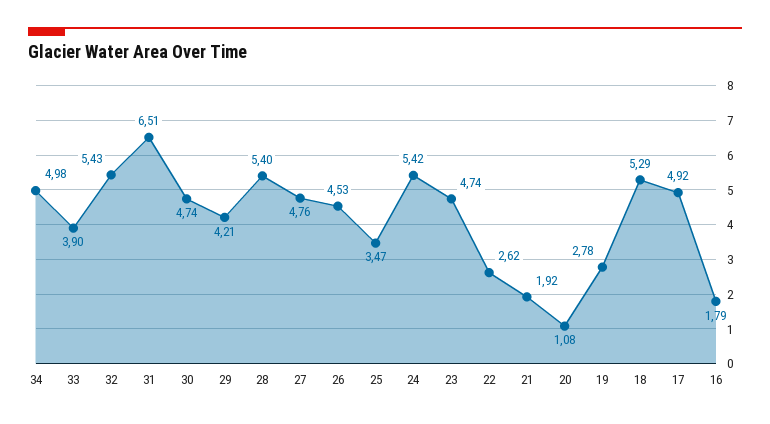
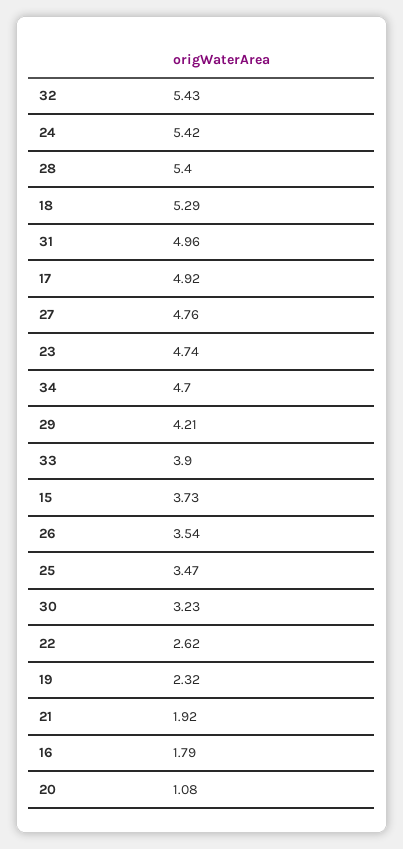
  {
-   "34": 4.98,
+   "34": 4.7,
    "33": 3.9,
    "32": 5.43,
-   "31": 6.51,
+   "31": 4.96,
-   "30": 4.74,
+   "30": 3.23,
    "29": 4.21,
    "28": 5.4,
    "27": 4.76,
-   "26": 4.53,
+   "26": 3.54,
    "25": 3.47,
    "24": 5.42,
    "23": 4.74,
    "22": 2.62,
    "21": 1.92,
    "20": 1.08,
-   "19": 2.78,
+   "19": 2.32,
    "18": 5.29,
    "17": 4.92,
-   "16": 1.79
+   "16": 1.79,
+   "15": 3.73
  }

